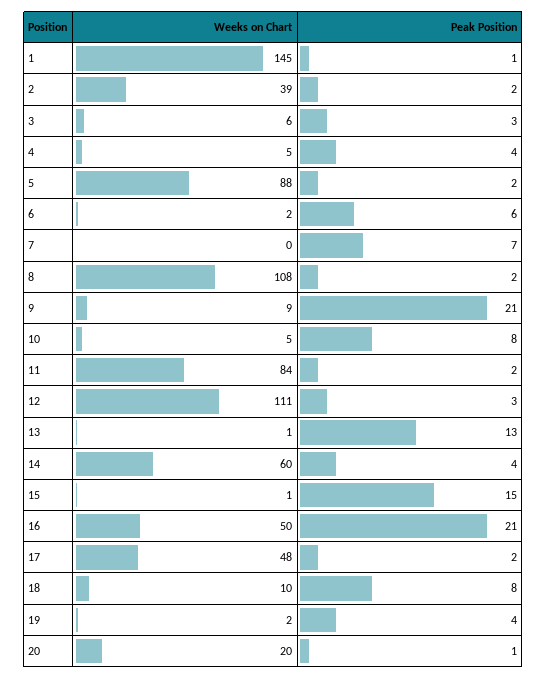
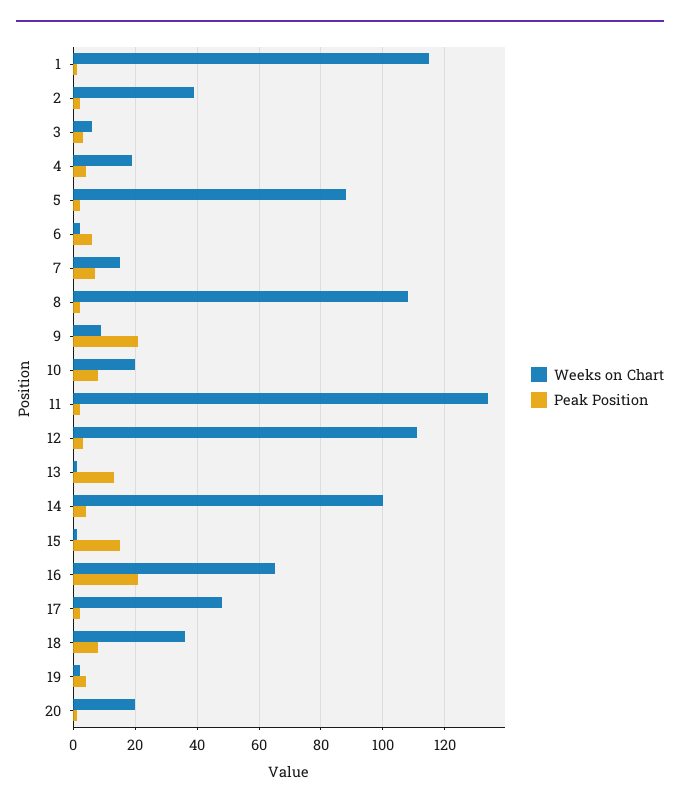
  {
    "Weeks on Chart": {
-     "1": 145,
+     "1": 115,
      "2": 39,
      "3": 6,
-     "4": 5,
+     "4": 20,
      "5": 88,
      "6": 2,
-     "7": 0,
+     "7": 15,
      "8": 108,
      "9": 9,
-     "10": 5,
+     "10": 20,
-     "11": 84,
+     "11": 135,
      "12": 111,
      "13": 1,
-     "14": 60,
+     "14": 100,
      "15": 1,
-     "16": 50,
+     "16": 65,
      "17": 48,
-     "18": 10,
+     "18": 35,
      "19": 2,
      "20": 20
    },
    "Peak Position": {
      "1": 1,
      "2": 2,
      "3": 3,
      "4": 4,
      "5": 2,
      "6": 6,
      "7": 7,
      "8": 2,
      "9": 21,
      "10": 8,
      "11": 2,
      "12": 3,
      "13": 13,
      "14": 4,
      "15": 15,
      "16": 21,
      "17": 2,
      "18": 8,
      "19": 4,
      "20": 1
    }
  }

